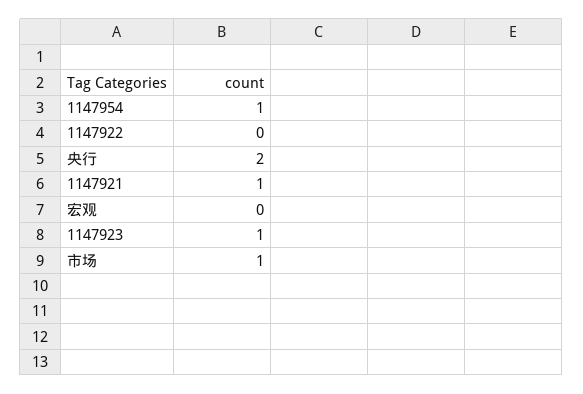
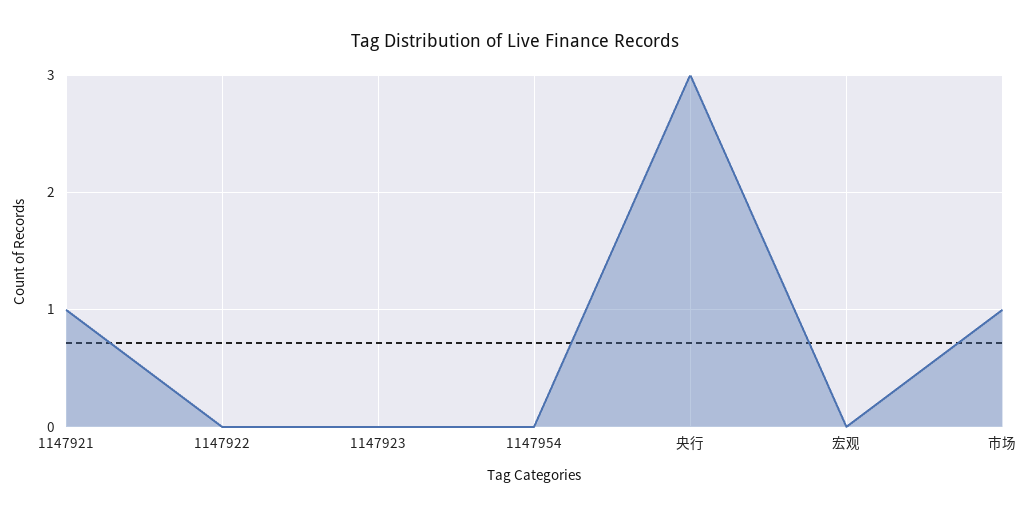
  {
-   "1147954": 1,
+   "1147954": 0,
    "1147922": 0,
-   "央行": 2,
+   "央行": 3,
    "1147921": 1,
    "宏观": 0,
-   "1147923": 1,
+   "1147923": 0,
    "市场": 1
  }

